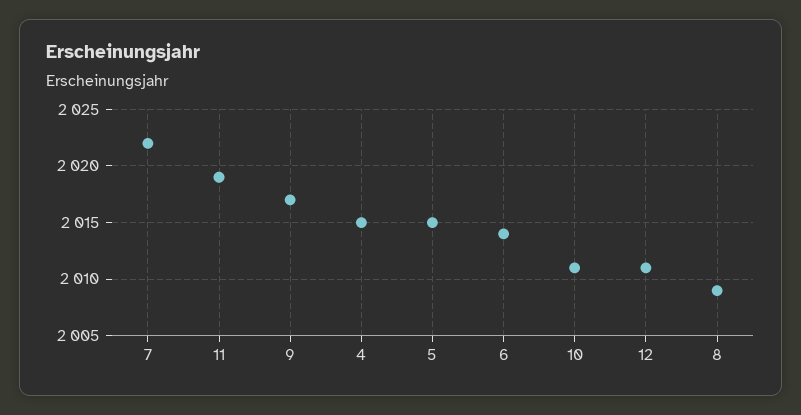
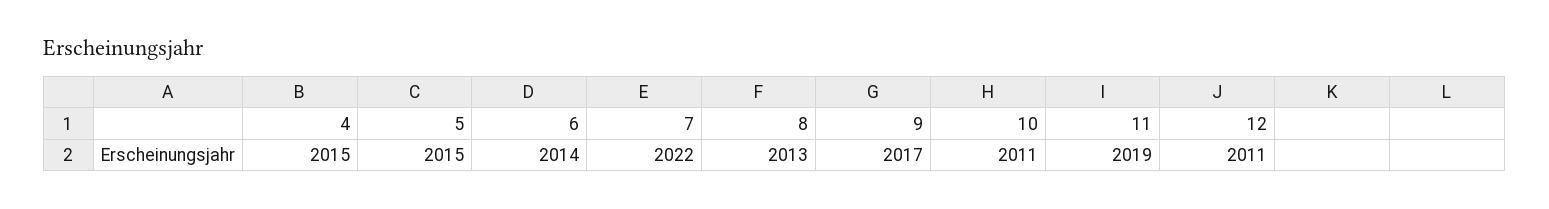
  {
    "7": 2022,
    "11": 2019,
    "9": 2017,
    "4": 2015,
    "5": 2015,
    "6": 2014,
    "10": 2011,
    "12": 2011,
-   "8": 2009
+   "8": 2013
  }

